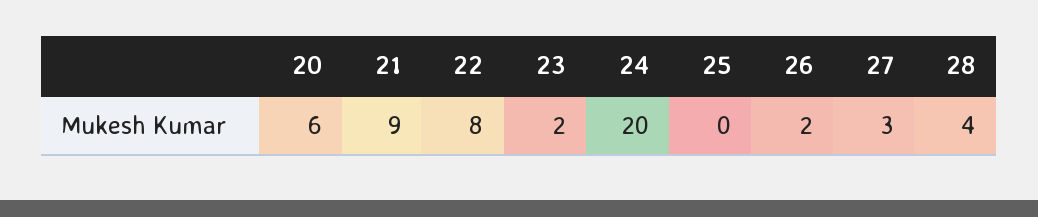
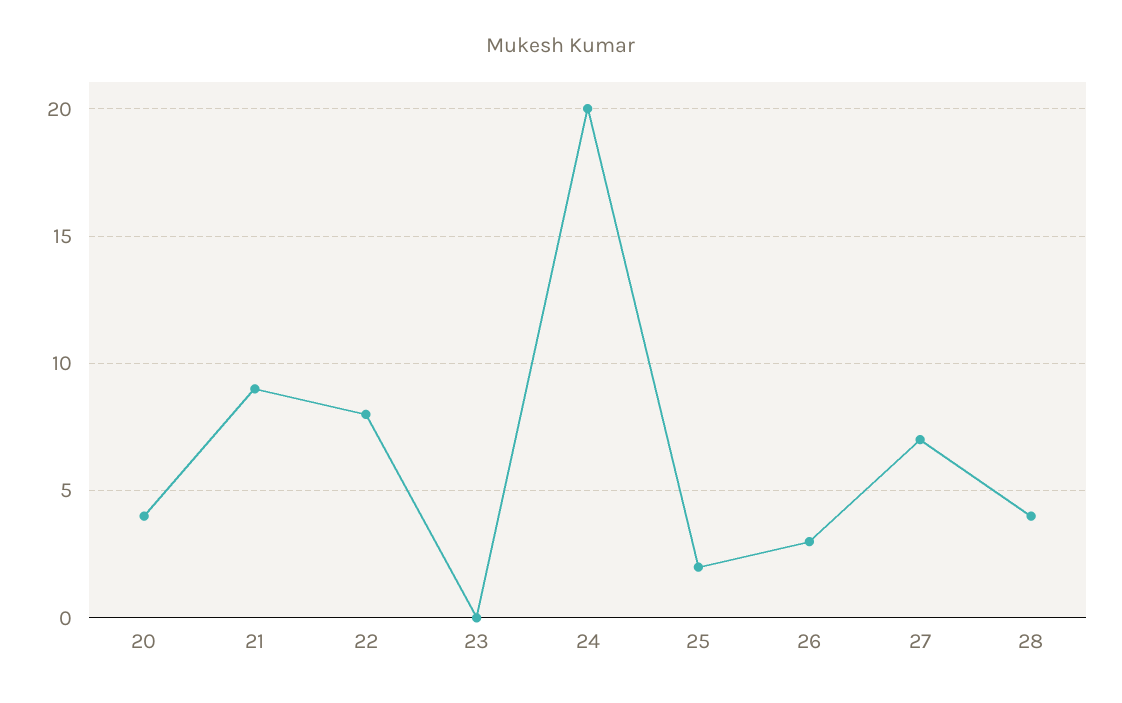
  {
-   "20": 6,
+   "20": 4,
    "21": 9,
    "22": 8,
-   "23": 2,
+   "23": 0,
    "24": 20,
-   "25": 0,
+   "25": 2,
-   "26": 2,
+   "26": 3,
-   "27": 3,
+   "27": 7,
    "28": 4
  }

